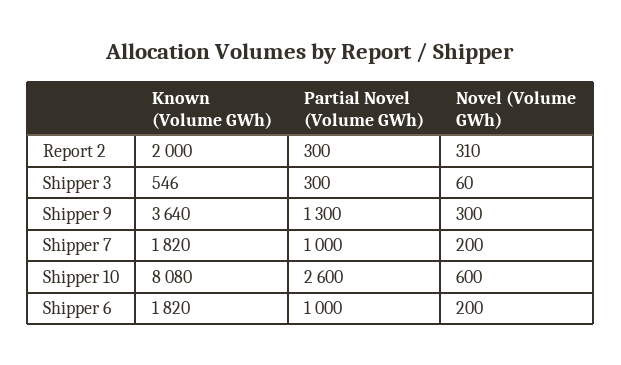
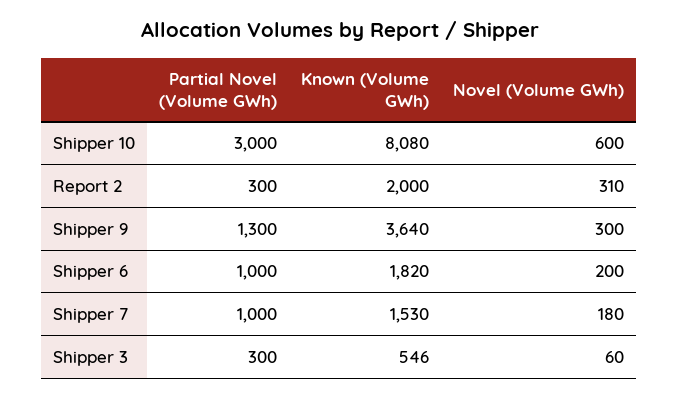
  {
    "Known (Volume GWh)": {
      "Report 2": 2000,
      "Shipper 3": 546,
      "Shipper 9": 3640,
-     "Shipper 7": 1820,
+     "Shipper 7": 1530,
      "Shipper 10": 8080,
      "Shipper 6": 1820
    },
    "Partial Novel (Volume GWh)": {
      "Report 2": 300,
      "Shipper 3": 300,
      "Shipper 9": 1300,
      "Shipper 7": 1000,
-     "Shipper 10": 2600,
+     "Shipper 10": 3000,
      "Shipper 6": 1000
    },
    "Novel (Volume GWh)": {
      "Report 2": 310,
      "Shipper 3": 60,
      "Shipper 9": 300,
-     "Shipper 7": 200,
+     "Shipper 7": 180,
      "Shipper 10": 600,
      "Shipper 6": 200
    }
  }

